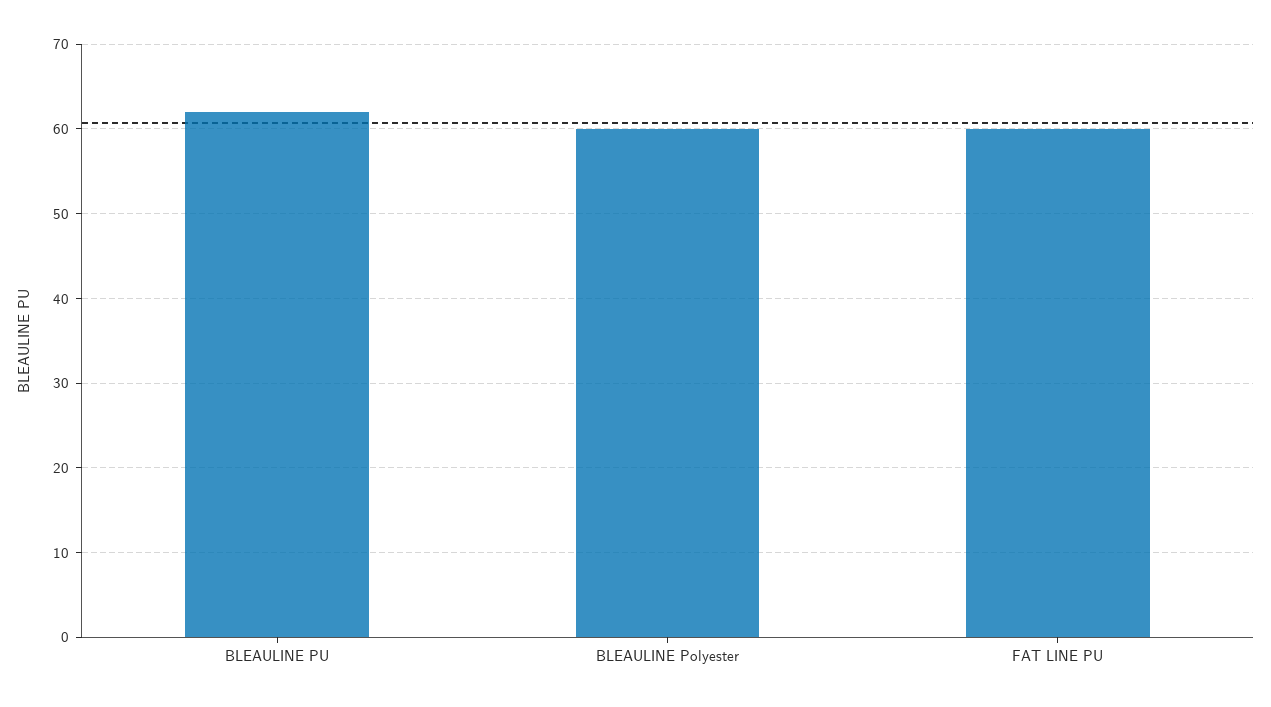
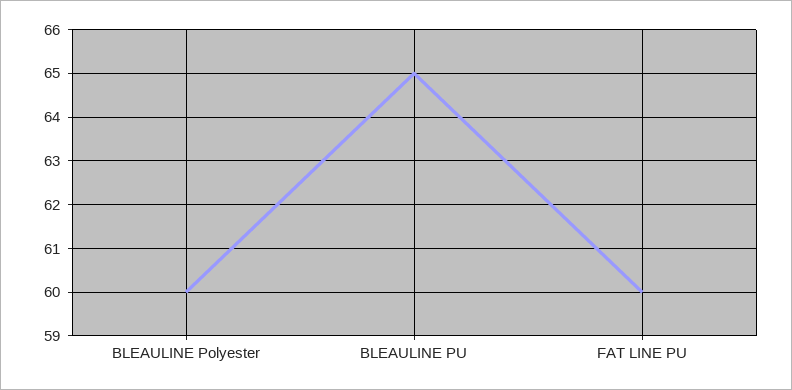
  {
-   "BLEAULINE PU": 62,
+   "BLEAULINE PU": 65,
    "BLEAULINE Polyester": 60,
    "FAT LINE PU": 60
  }

